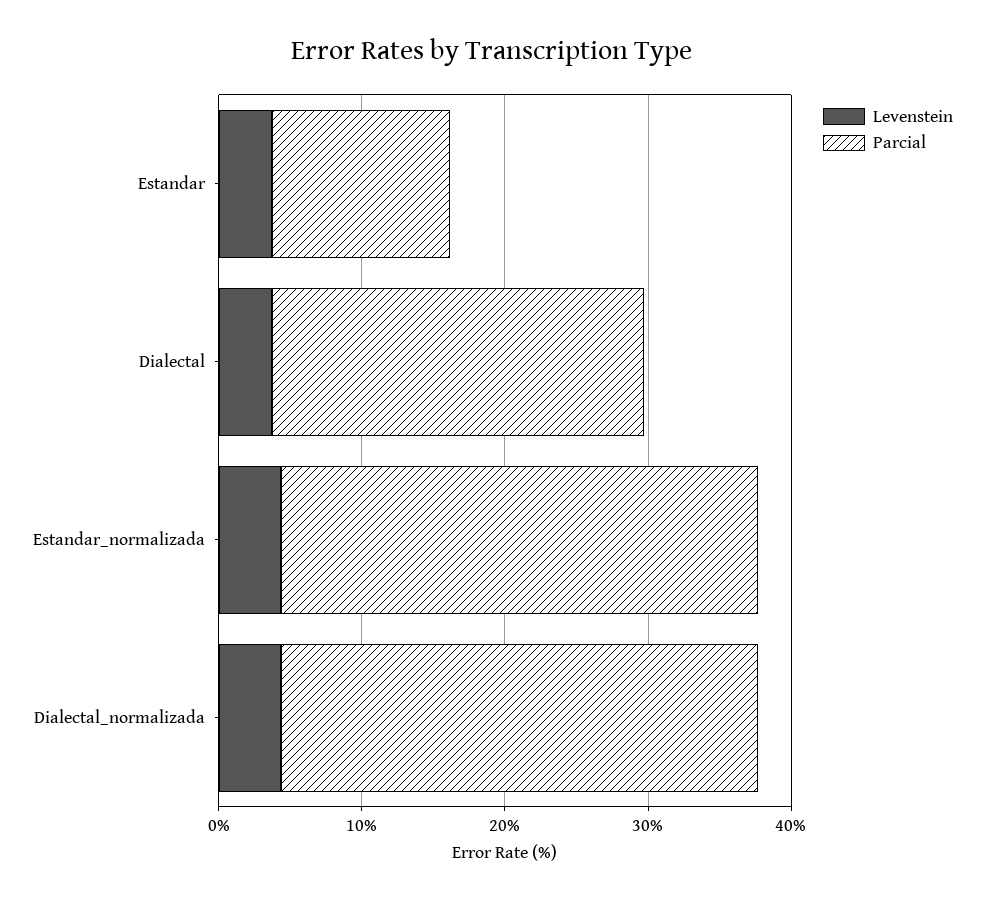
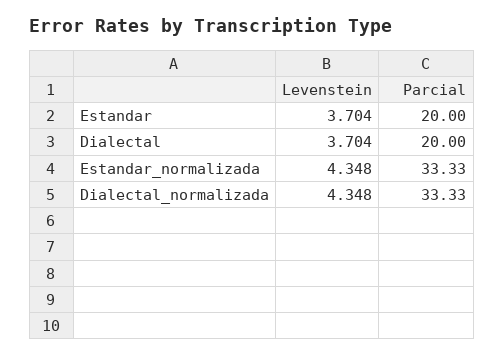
  {
    "Levenstein": {
      "Estandar": 3.704,
      "Dialectal": 3.704,
      "Estandar_normalizada": 4.348,
      "Dialectal_normalizada": 4.348
    },
    "Parcial": {
-     "Estandar": 12,
+     "Estandar": 20,
-     "Dialectal": 26,
+     "Dialectal": 20,
      "Estandar_normalizada": 33.33,
      "Dialectal_normalizada": 33.33
    }
  }

